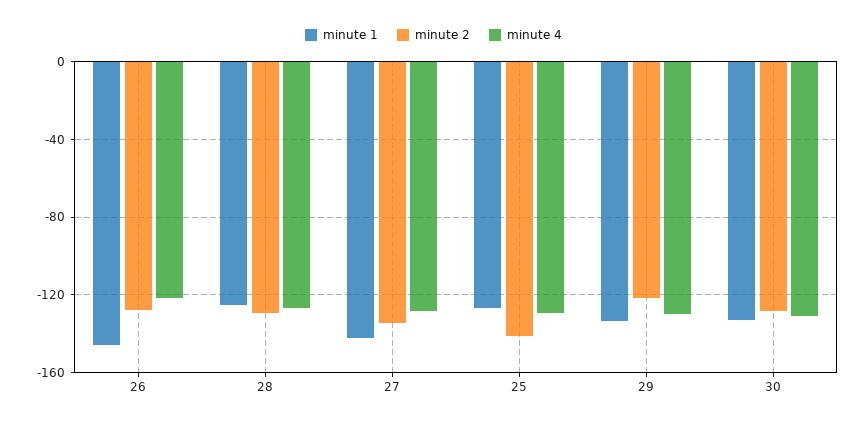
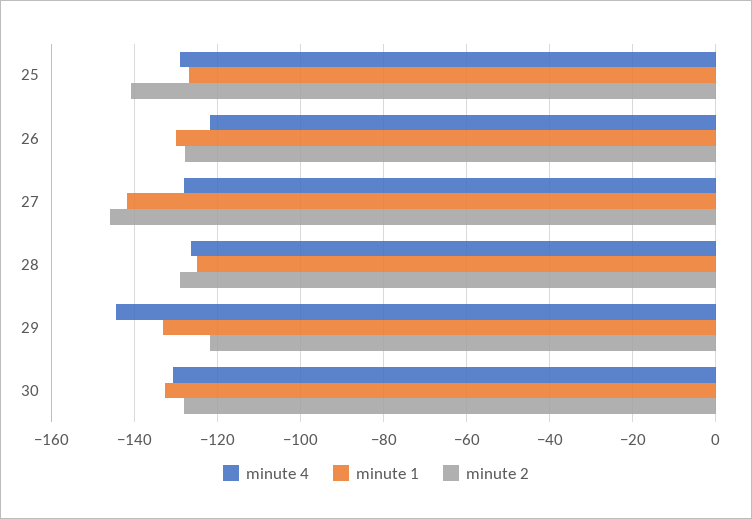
  {
    "minute 1": {
-     "26": -145,
+     "26": -130,
      "28": -126,
      "27": -142,
      "25": -126,
      "29": -134,
      "30": -132
    },
    "minute 2": {
      "26": -128,
      "28": -130,
-     "27": -135,
+     "27": -146,
      "25": -140,
      "29": -122,
      "30": -128
    },
    "minute 4": {
      "26": -122,
      "28": -126,
      "27": -128,
      "25": -130,
-     "29": -130,
+     "29": -144,
      "30": -130
    }
  }

